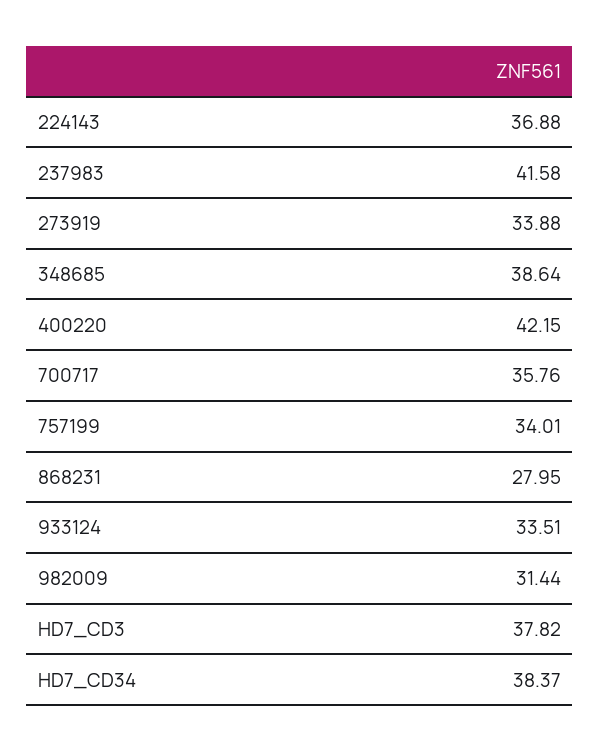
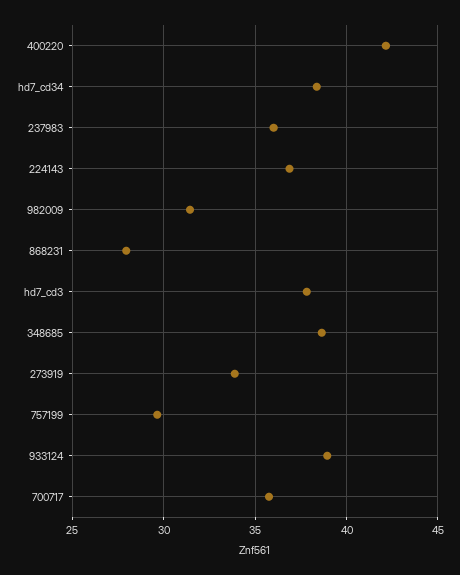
  {
    "224143": 36.88,
-   "237983": 41.58,
+   "237983": 36,
    "273919": 33.88,
    "348685": 38.64,
    "400220": 42.15,
    "700717": 35.76,
-   "757199": 34.01,
+   "757199": 29.5,
    "868231": 27.95,
-   "933124": 33.51,
+   "933124": 39,
    "982009": 31.44,
    "HD7_CD3": 37.82,
    "HD7_CD34": 38.37
  }

